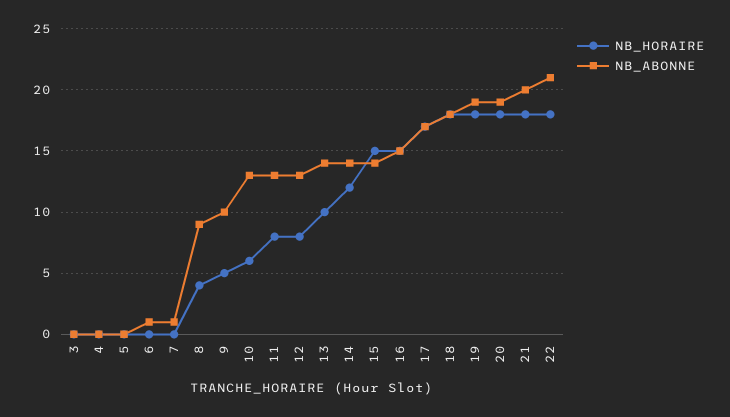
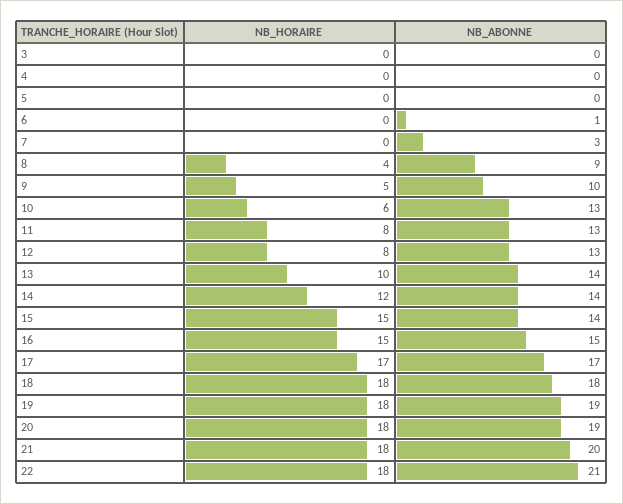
  {
    "NB_HORAIRE": {
      "3": 0,
      "4": 0,
      "5": 0,
      "6": 0,
      "7": 0,
      "8": 4,
      "9": 5,
      "10": 6,
      "11": 8,
      "12": 8,
      "13": 10,
      "14": 12,
      "15": 15,
      "16": 15,
      "17": 17,
      "18": 18,
      "19": 18,
      "20": 18,
      "21": 18,
      "22": 18
    },
    "NB_ABONNE": {
      "3": 0,
      "4": 0,
      "5": 0,
      "6": 1,
-     "7": 1,
+     "7": 3,
      "8": 9,
      "9": 10,
      "10": 13,
      "11": 13,
      "12": 13,
      "13": 14,
      "14": 14,
      "15": 14,
      "16": 15,
      "17": 17,
      "18": 18,
      "19": 19,
      "20": 19,
      "21": 20,
      "22": 21
    }
  }

